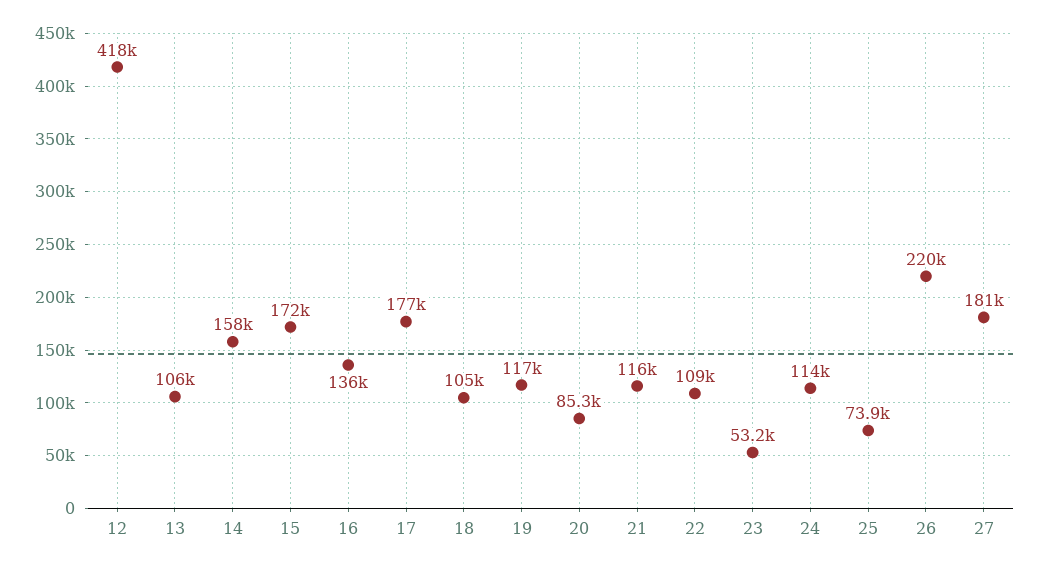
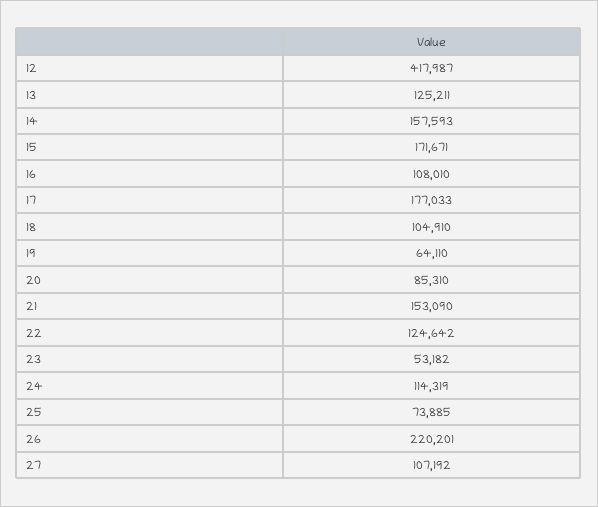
  {
    "12": 417987,
-   "13": 106000,
+   "13": 125211,
    "14": 157593,
    "15": 171671,
-   "16": 136000,
+   "16": 108010,
    "17": 177033,
    "18": 104910,
-   "19": 117000,
+   "19": 64110,
    "20": 85310,
-   "21": 116000,
+   "21": 153090,
-   "22": 109000,
+   "22": 124642,
    "23": 53182,
    "24": 114319,
    "25": 73885,
    "26": 220201,
-   "27": 181000
+   "27": 107192
  }

